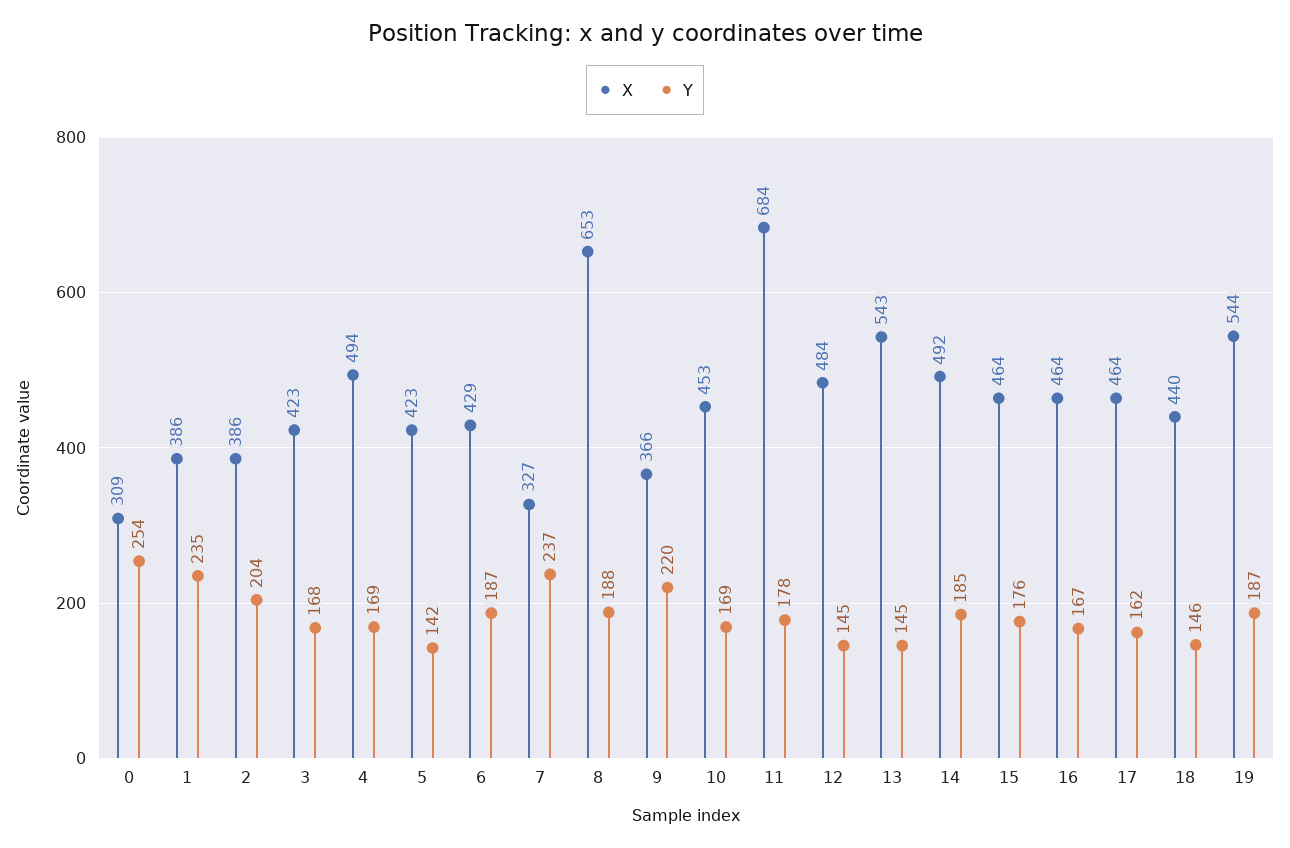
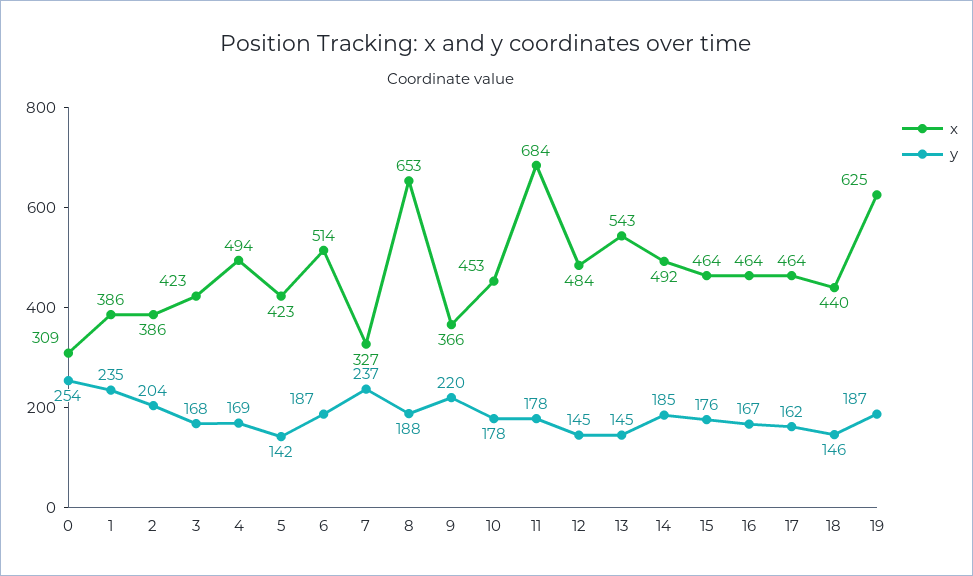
  {
    "X": {
      "0": 309,
      "1": 386,
      "2": 386,
      "3": 423,
      "4": 494,
      "5": 423,
-     "6": 429,
+     "6": 514,
      "7": 327,
      "8": 653,
      "9": 366,
      "10": 453,
      "11": 684,
      "12": 484,
      "13": 543,
      "14": 492,
      "15": 464,
      "16": 464,
      "17": 464,
      "18": 440,
-     "19": 544
+     "19": 625
    },
    "Y": {
      "0": 254,
      "1": 235,
      "2": 204,
      "3": 168,
      "4": 169,
      "5": 142,
      "6": 187,
      "7": 237,
      "8": 188,
      "9": 220,
-     "10": 169,
+     "10": 178,
      "11": 178,
      "12": 145,
      "13": 145,
      "14": 185,
      "15": 176,
      "16": 167,
      "17": 162,
      "18": 146,
      "19": 187
    }
  }

